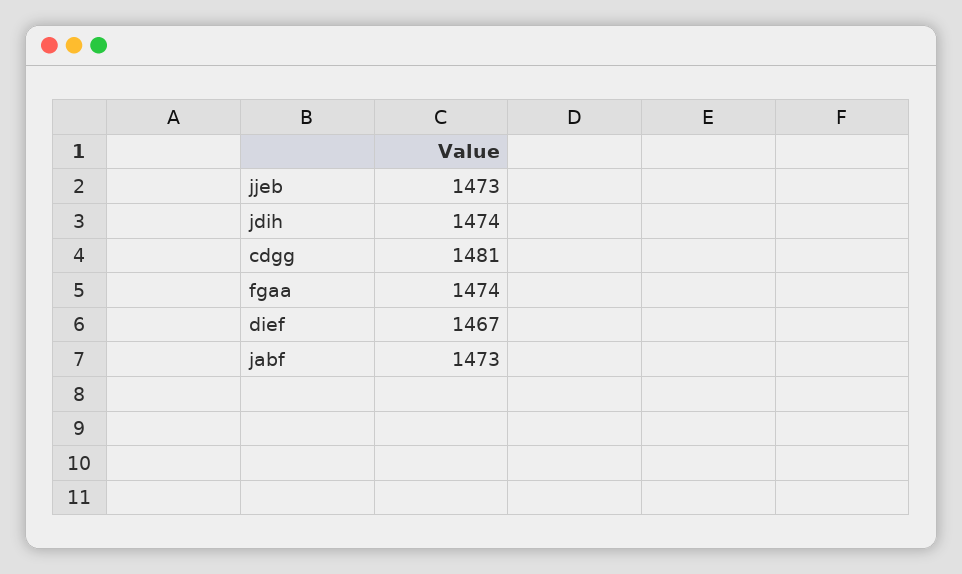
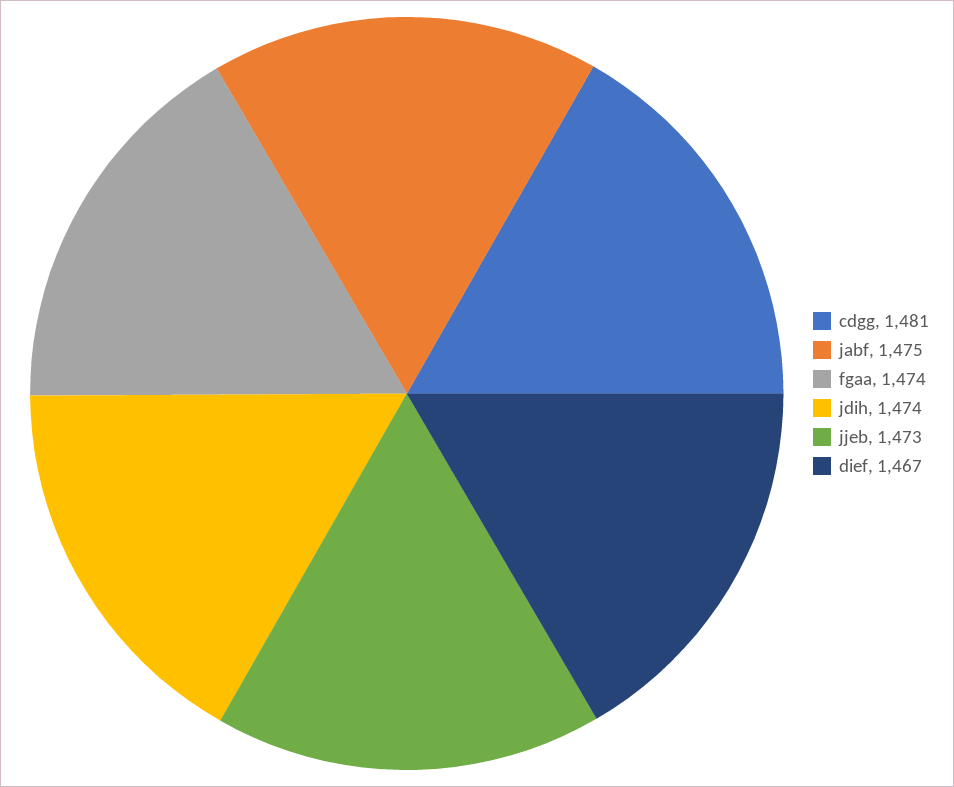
  {
    "jjeb": 1473,
    "jdih": 1474,
    "cdgg": 1481,
    "fgaa": 1474,
    "dief": 1467,
-   "jabf": 1473
+   "jabf": 1475
  }

